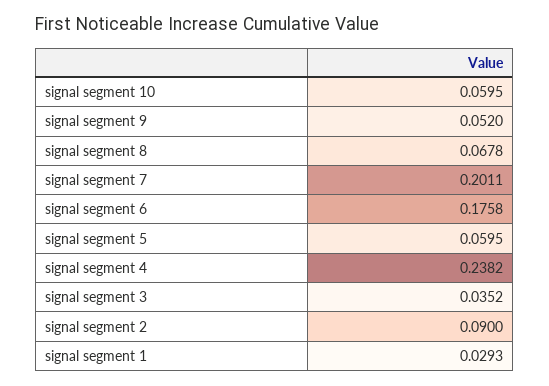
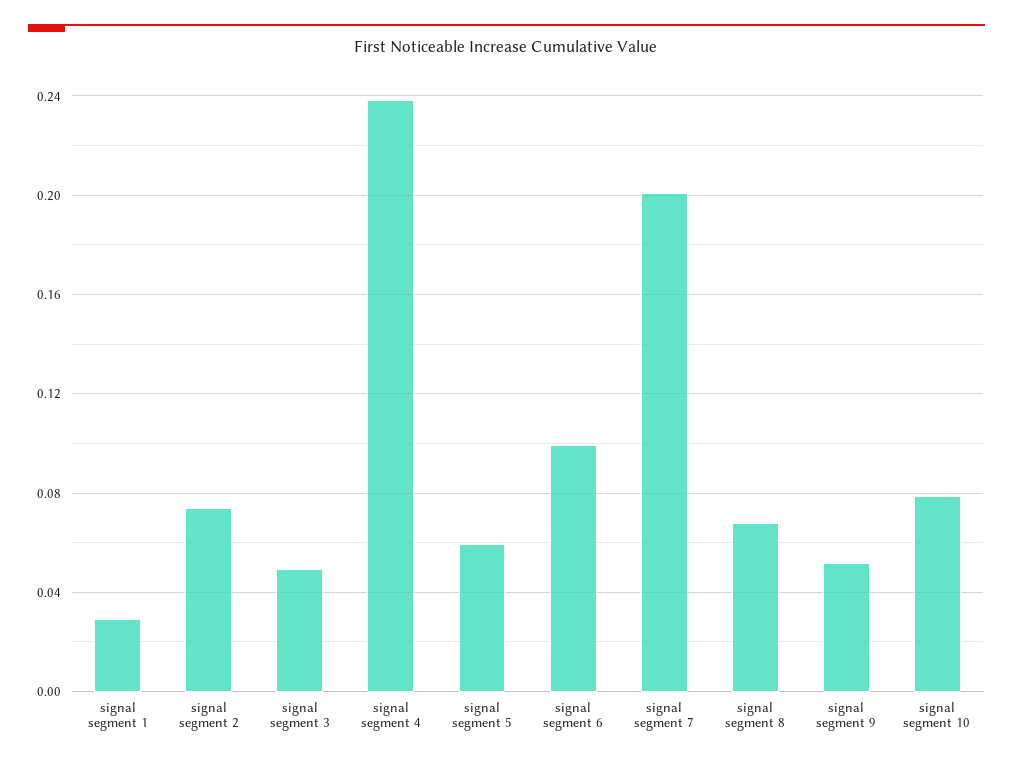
  {
-   "signal segment 10": 0.0595,
+   "signal segment 10": 0.08,
    "signal segment 9": 0.052,
    "signal segment 8": 0.0678,
    "signal segment 7": 0.2011,
-   "signal segment 6": 0.1758,
+   "signal segment 6": 0.1,
    "signal segment 5": 0.0595,
    "signal segment 4": 0.2382,
-   "signal segment 3": 0.0352,
+   "signal segment 3": 0.05,
-   "signal segment 2": 0.09,
+   "signal segment 2": 0.075,
    "signal segment 1": 0.0293
  }

